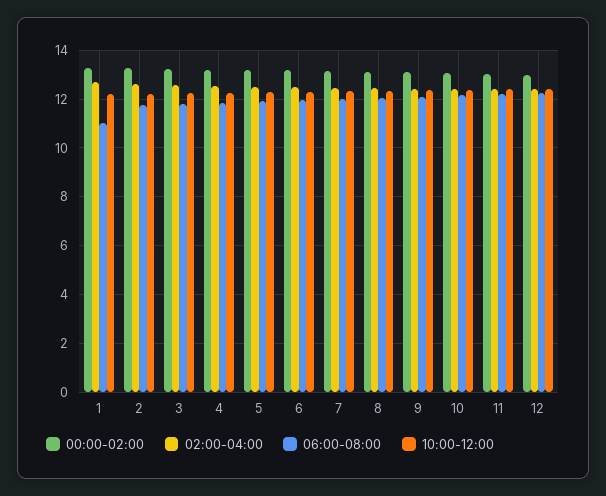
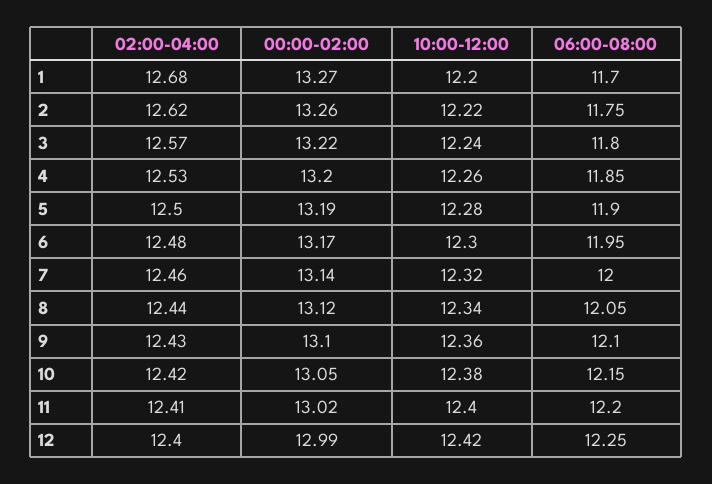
  {
    "00:00-02:00": {
      "1": 13.27,
      "2": 13.26,
      "3": 13.22,
      "4": 13.2,
      "5": 13.19,
      "6": 13.17,
      "7": 13.14,
      "8": 13.12,
      "9": 13.1,
      "10": 13.05,
      "11": 13.02,
      "12": 12.99
    },
    "02:00-04:00": {
      "1": 12.68,
      "2": 12.62,
      "3": 12.57,
      "4": 12.53,
      "5": 12.5,
      "6": 12.48,
      "7": 12.46,
      "8": 12.44,
      "9": 12.43,
      "10": 12.42,
      "11": 12.41,
      "12": 12.4
    },
    "06:00-08:00": {
-     "1": 11,
+     "1": 11.7,
      "2": 11.75,
      "3": 11.8,
      "4": 11.85,
      "5": 11.9,
      "6": 11.95,
      "7": 12,
      "8": 12.05,
      "9": 12.1,
      "10": 12.15,
      "11": 12.2,
      "12": 12.25
    },
    "10:00-12:00": {
      "1": 12.2,
      "2": 12.22,
      "3": 12.24,
      "4": 12.26,
      "5": 12.28,
      "6": 12.3,
      "7": 12.32,
      "8": 12.34,
      "9": 12.36,
      "10": 12.38,
      "11": 12.4,
      "12": 12.42
    }
  }

